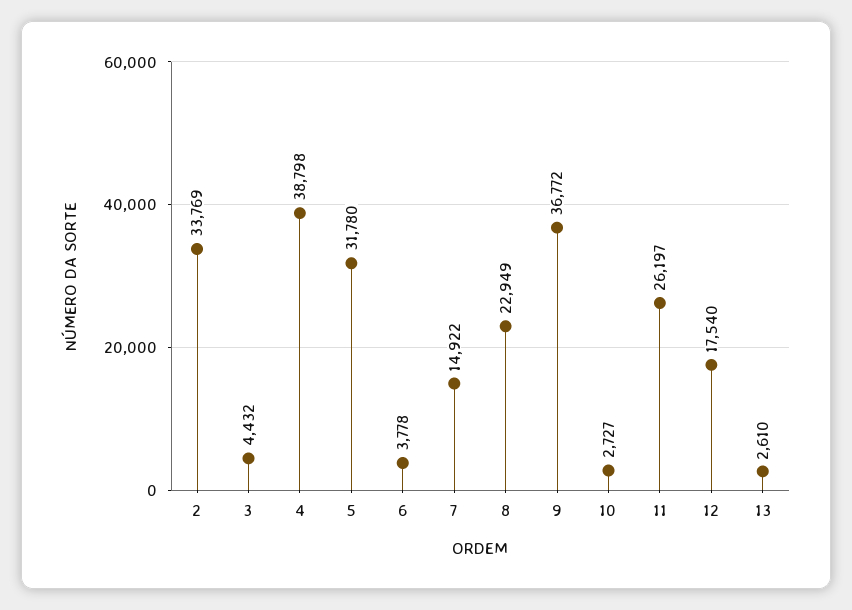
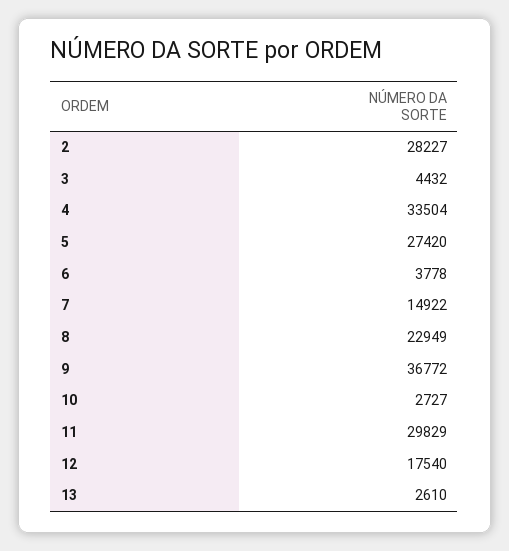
  {
-   "2": 33769,
+   "2": 28227,
    "3": 4432,
-   "4": 38798,
+   "4": 33504,
-   "5": 31780,
+   "5": 27420,
    "6": 3778,
    "7": 14922,
    "8": 22949,
    "9": 36772,
    "10": 2727,
-   "11": 26197,
+   "11": 29829,
    "12": 17540,
    "13": 2610
  }

